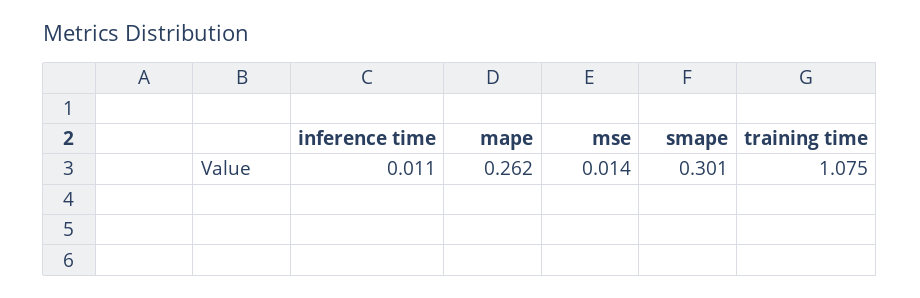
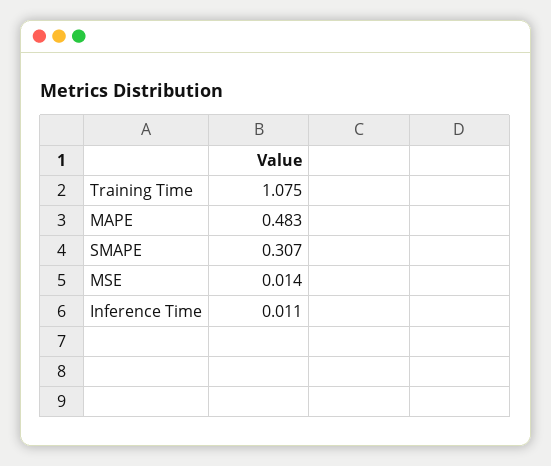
  {
    "inference time": 0.011,
-   "mape": 0.262,
+   "mape": 0.483,
    "mse": 0.014,
-   "smape": 0.301,
+   "smape": 0.307,
    "training time": 1.075
  }

